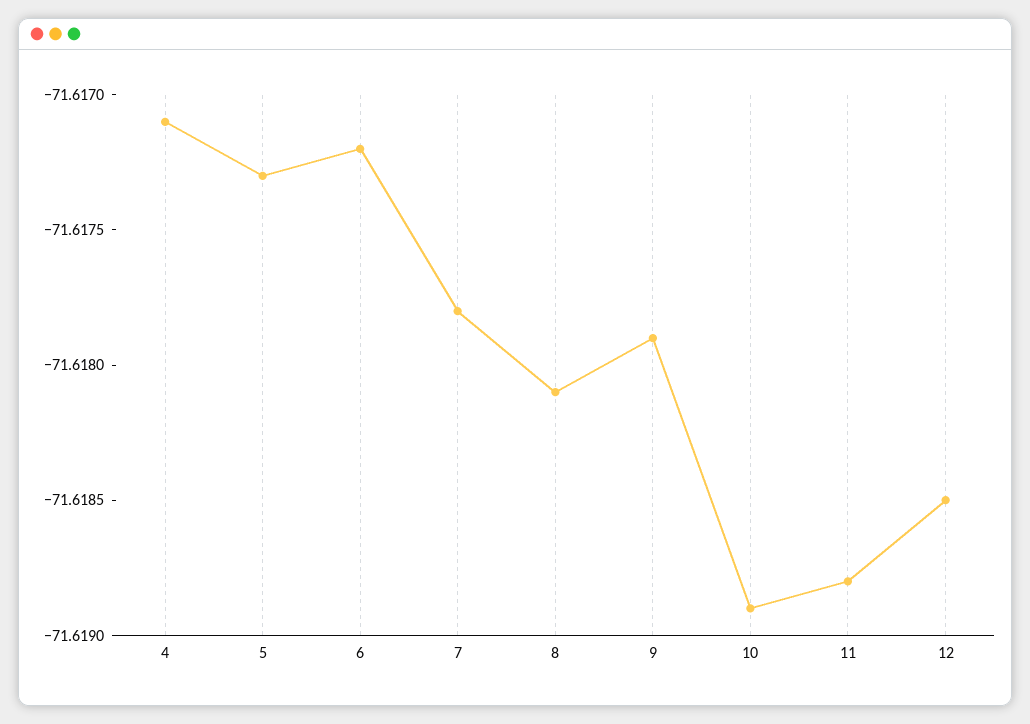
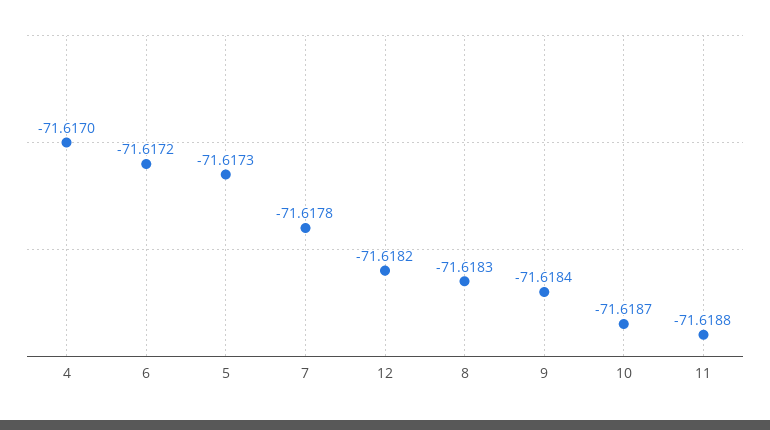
  {
-   "4": -71.6171,
+   "4": -71.617,
    "5": -71.6173,
    "6": -71.6172,
    "7": -71.6178,
-   "8": -71.6181,
+   "8": -71.6183,
-   "9": -71.6179,
+   "9": -71.6184,
-   "10": -71.6189,
+   "10": -71.6187,
    "11": -71.6188,
-   "12": -71.6185
+   "12": -71.6182
  }

